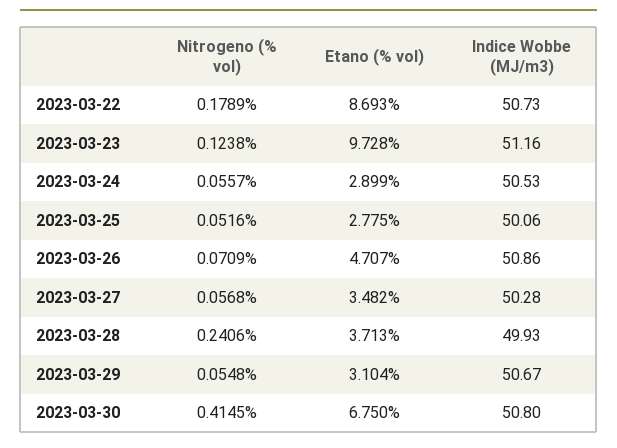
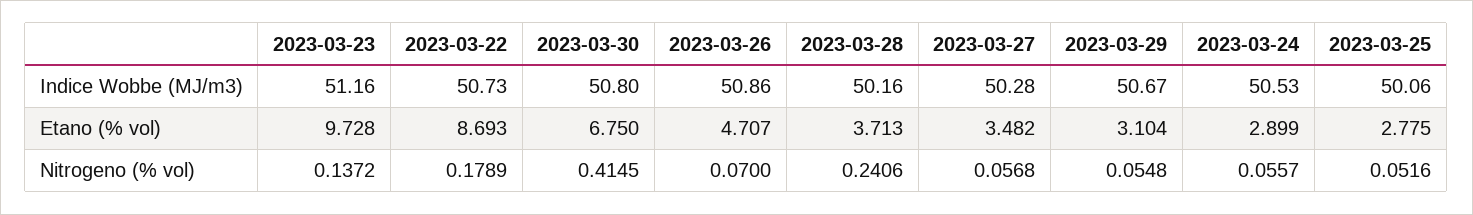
  {
    "Nitrogeno (% vol)": {
      "2023-03-22": 0.1789,
-     "2023-03-23": 0.1238,
+     "2023-03-23": 0.1372,
      "2023-03-24": 0.0557,
      "2023-03-25": 0.0516,
-     "2023-03-26": 0.0709,
+     "2023-03-26": 0.07,
      "2023-03-27": 0.0568,
      "2023-03-28": 0.2406,
      "2023-03-29": 0.0548,
      "2023-03-30": 0.4145
    },
    "Etano (% vol)": {
      "2023-03-22": 8.693,
      "2023-03-23": 9.728,
      "2023-03-24": 2.899,
      "2023-03-25": 2.775,
      "2023-03-26": 4.707,
      "2023-03-27": 3.482,
      "2023-03-28": 3.713,
      "2023-03-29": 3.104,
      "2023-03-30": 6.75
    },
    "Indice Wobbe (MJ/m3)": {
      "2023-03-22": 50.73,
      "2023-03-23": 51.16,
      "2023-03-24": 50.53,
      "2023-03-25": 50.06,
      "2023-03-26": 50.86,
      "2023-03-27": 50.28,
-     "2023-03-28": 49.93,
+     "2023-03-28": 50.16,
      "2023-03-29": 50.67,
      "2023-03-30": 50.8
    }
  }

